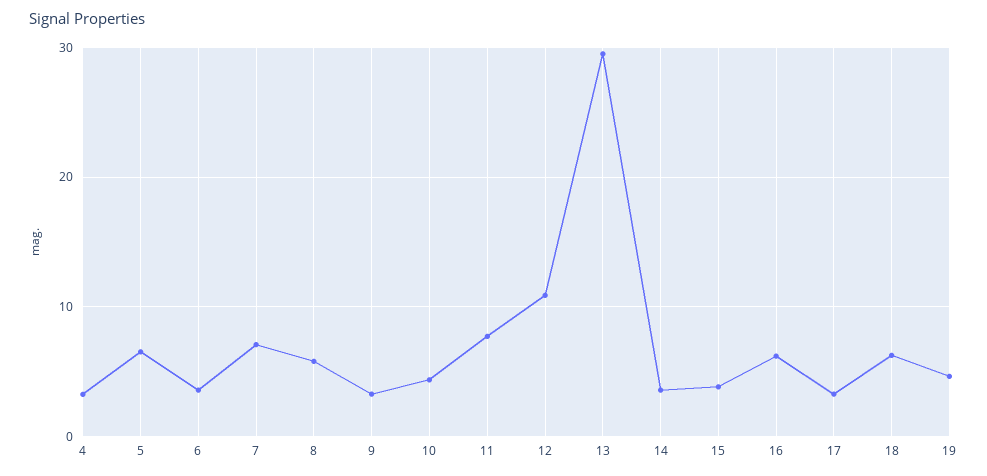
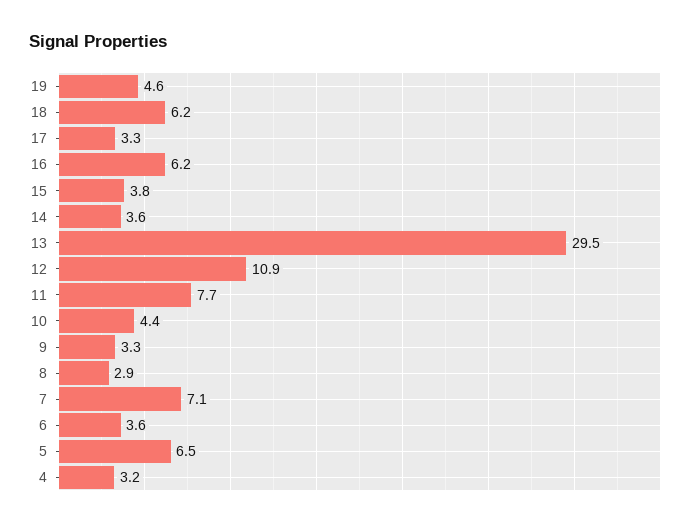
  {
    "4": 3.2,
    "5": 6.5,
    "6": 3.6,
    "7": 7.1,
-   "8": 6,
+   "8": 2.9,
    "9": 3.3,
    "10": 4.4,
    "11": 7.7,
    "12": 10.9,
    "13": 29.5,
    "14": 3.6,
    "15": 3.8,
    "16": 6.2,
    "17": 3.3,
    "18": 6.2,
    "19": 4.6
  }

